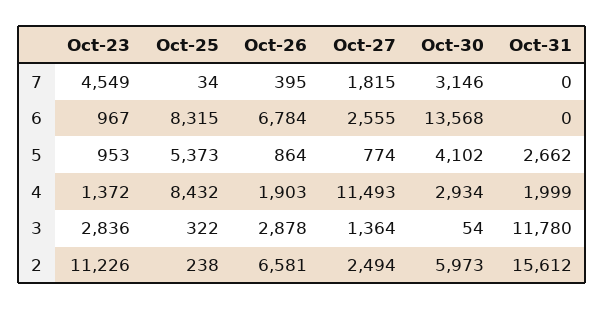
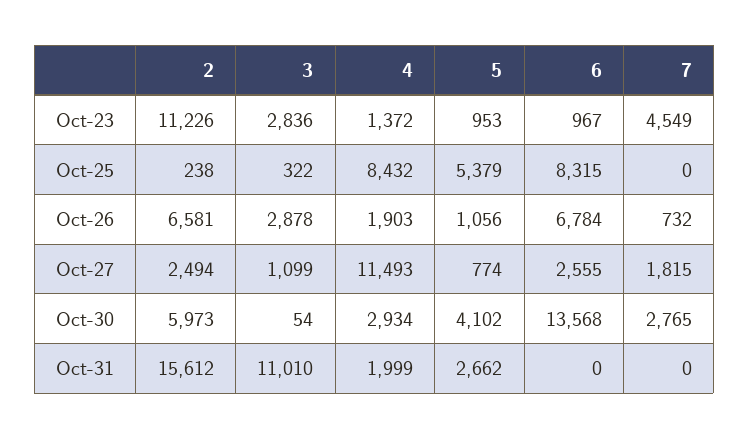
  {
    "Oct-23": {
      "7": 4549,
      "6": 967,
      "5": 953,
      "4": 1372,
      "3": 2836,
      "2": 11226
    },
    "Oct-25": {
-     "7": 34,
+     "7": 0,
      "6": 8315,
-     "5": 5373,
+     "5": 5379,
      "4": 8432,
      "3": 322,
      "2": 238
    },
    "Oct-26": {
-     "7": 395,
+     "7": 732,
      "6": 6784,
-     "5": 864,
+     "5": 1056,
      "4": 1903,
      "3": 2878,
      "2": 6581
    },
    "Oct-27": {
      "7": 1815,
      "6": 2555,
      "5": 774,
      "4": 11493,
-     "3": 1364,
+     "3": 1099,
      "2": 2494
    },
    "Oct-30": {
-     "7": 3146,
+     "7": 2765,
      "6": 13568,
      "5": 4102,
      "4": 2934,
      "3": 54,
      "2": 5973
    },
    "Oct-31": {
      "7": 0,
      "6": 0,
      "5": 2662,
      "4": 1999,
-     "3": 11780,
+     "3": 11010,
      "2": 15612
    }
  }

